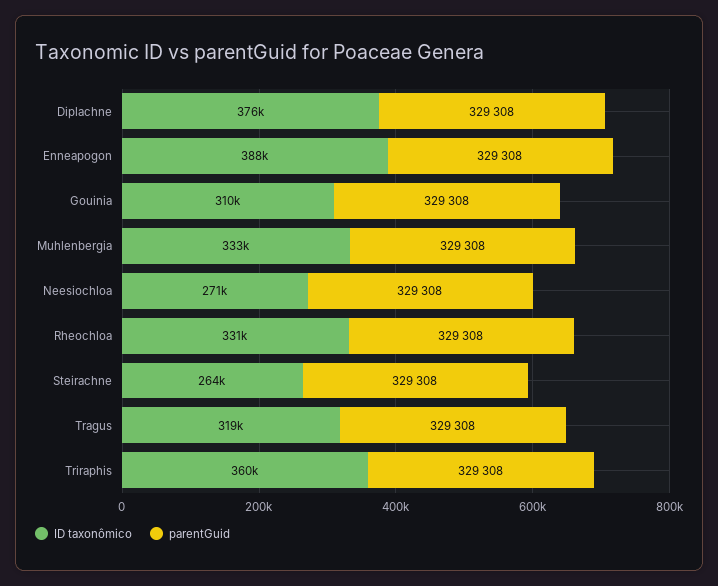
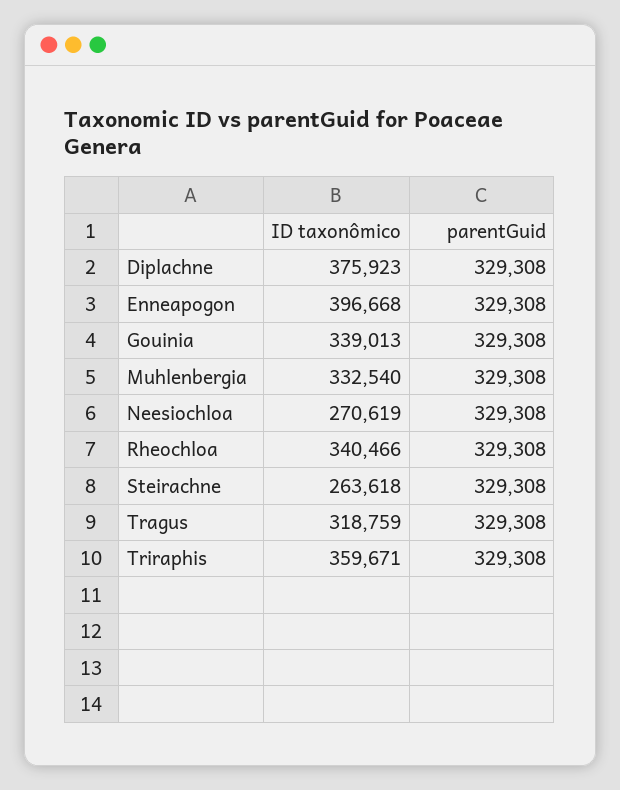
  {
    "ID taxonômico": {
      "Diplachne": 375923,
-     "Enneapogon": 388000,
+     "Enneapogon": 396668,
-     "Gouinia": 310000,
+     "Gouinia": 339013,
      "Muhlenbergia": 332540,
      "Neesiochloa": 270619,
-     "Rheochloa": 331000,
+     "Rheochloa": 340466,
      "Steirachne": 263618,
      "Tragus": 318759,
      "Triraphis": 359671
    },
    "parentGuid": {
      "Diplachne": 329308,
      "Enneapogon": 329308,
      "Gouinia": 329308,
      "Muhlenbergia": 329308,
      "Neesiochloa": 329308,
      "Rheochloa": 329308,
      "Steirachne": 329308,
      "Tragus": 329308,
      "Triraphis": 329308
    }
  }

